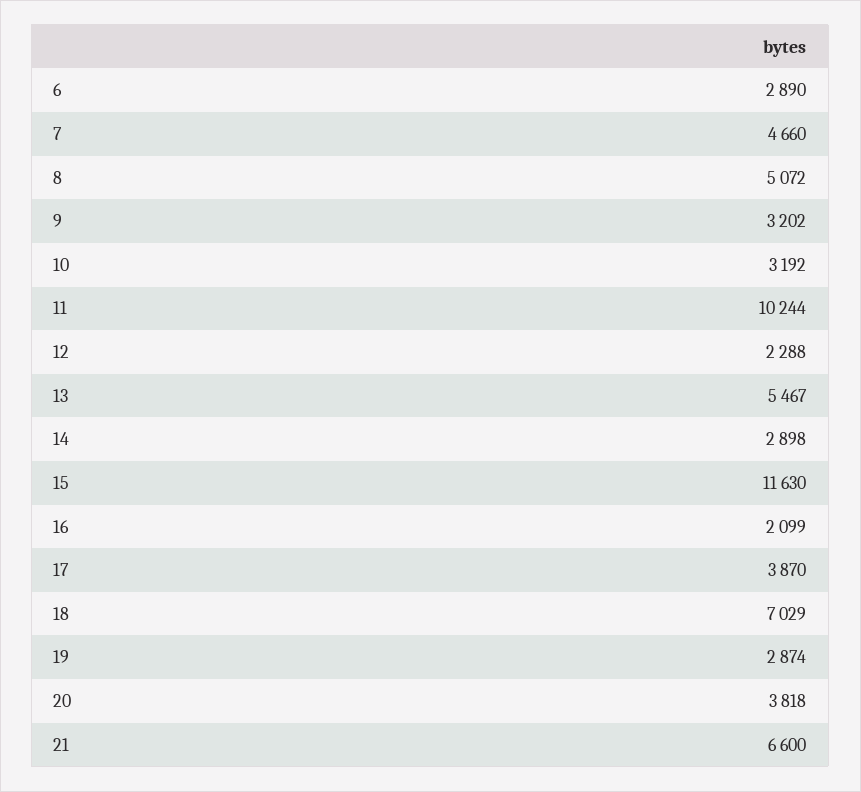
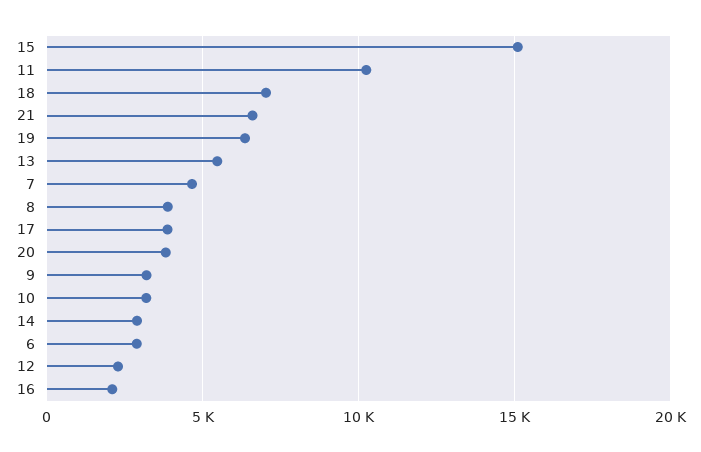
  {
    "6": 2890,
    "7": 4660,
-   "8": 5072,
+   "8": 4000,
    "9": 3202,
    "10": 3192,
    "11": 10244,
    "12": 2288,
    "13": 5467,
    "14": 2898,
-   "15": 11630,
+   "15": 15000,
    "16": 2099,
    "17": 3870,
    "18": 7029,
-   "19": 2874,
+   "19": 6500,
    "20": 3818,
    "21": 6600
  }

